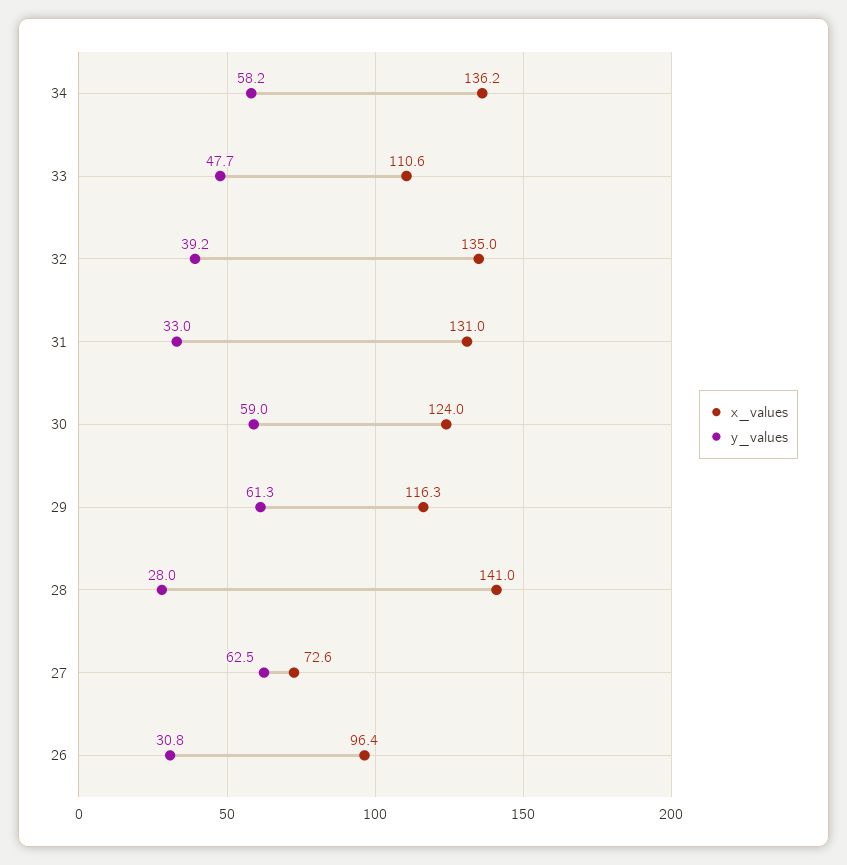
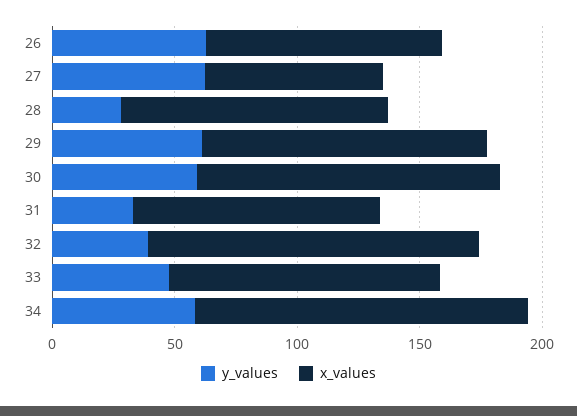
  {
    "x_values": {
      "34": 136.2,
      "33": 110.6,
      "32": 135,
-     "31": 131,
+     "31": 100,
      "30": 124,
      "29": 116.3,
-     "28": 141,
+     "28": 110,
      "27": 72.6,
      "26": 96.4
    },
    "y_values": {
      "34": 58.2,
      "33": 47.7,
      "32": 39.2,
      "31": 33,
      "30": 59,
      "29": 61.3,
      "28": 28,
      "27": 62.5,
-     "26": 30.8
+     "26": 60
    }
  }

